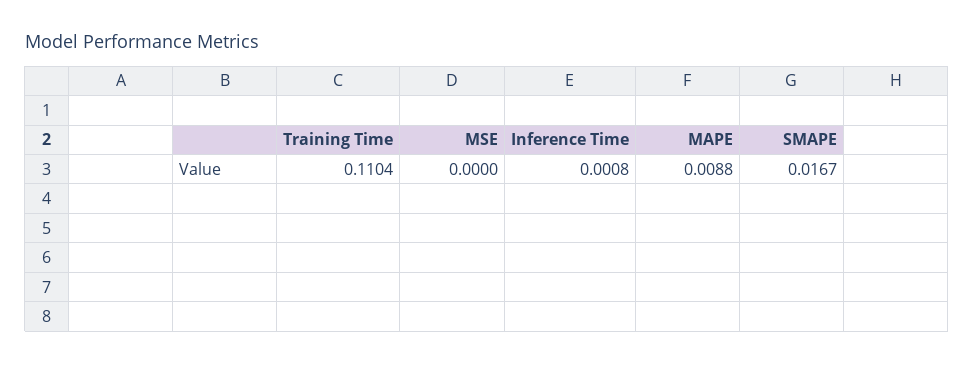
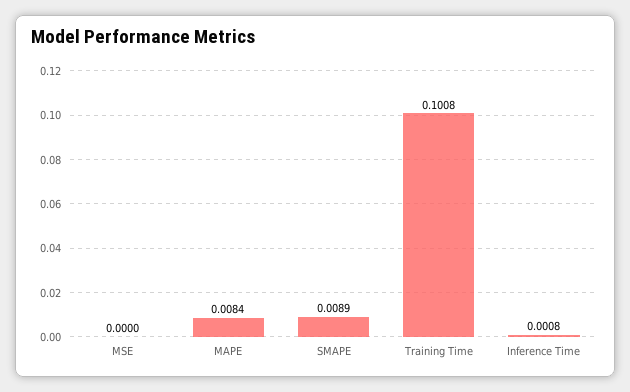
  {
-   "Training Time": 0.1104,
+   "Training Time": 0.1008,
    "MSE": 0,
    "Inference Time": 0.0008,
-   "MAPE": 0.0088,
+   "MAPE": 0.0084,
-   "SMAPE": 0.0167
+   "SMAPE": 0.0089
  }

